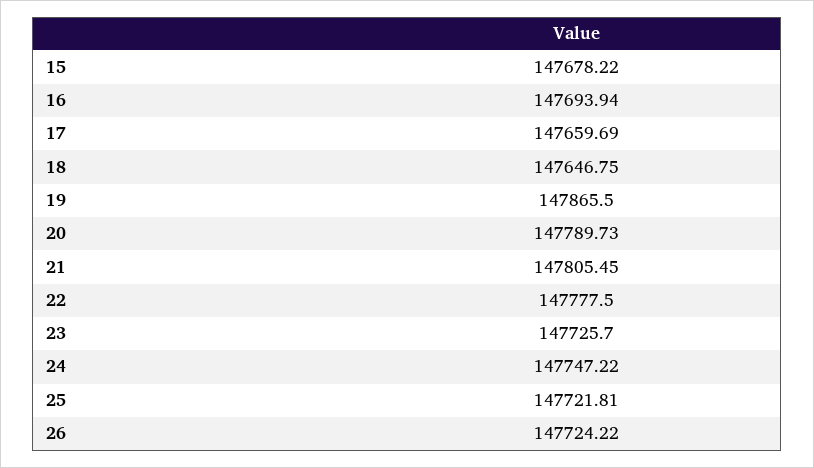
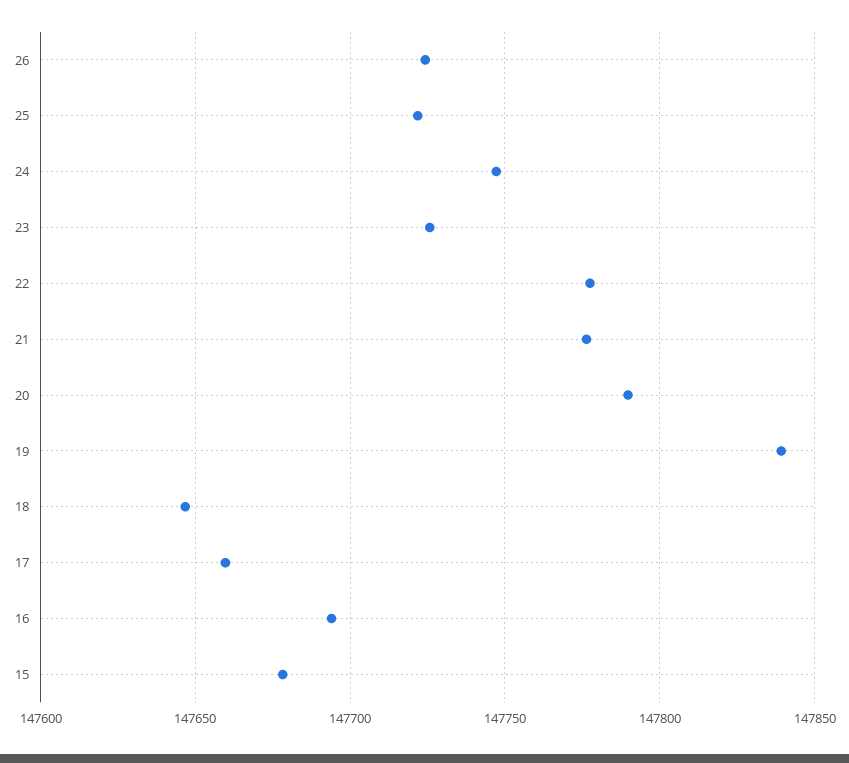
  {
    "15": 147678.22,
    "16": 147693.94,
    "17": 147659.69,
    "18": 147646.75,
-   "19": 147865.5,
+   "19": 147840,
    "20": 147789.73,
-   "21": 147805.45,
+   "21": 147775,
    "22": 147777.5,
    "23": 147725.7,
    "24": 147747.22,
    "25": 147721.81,
    "26": 147724.22
  }

